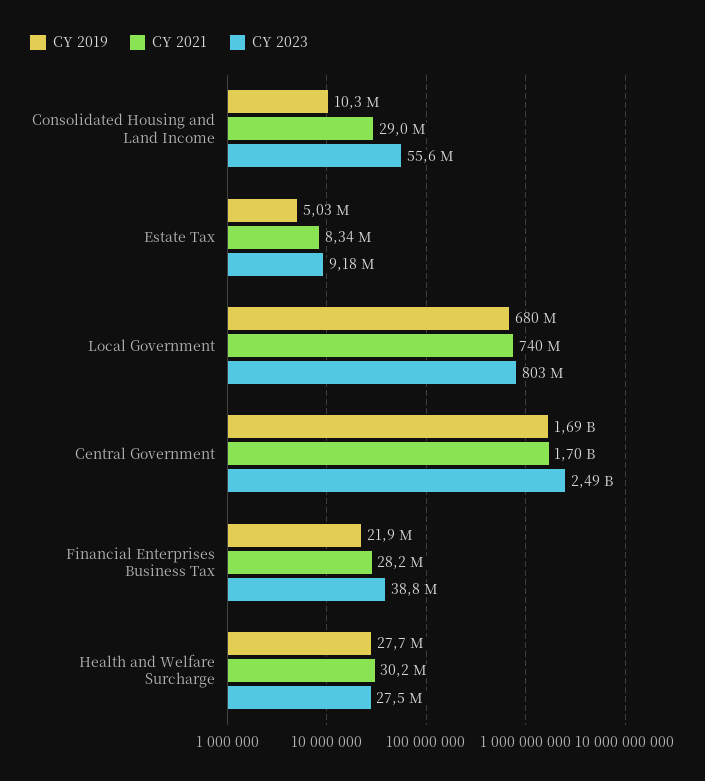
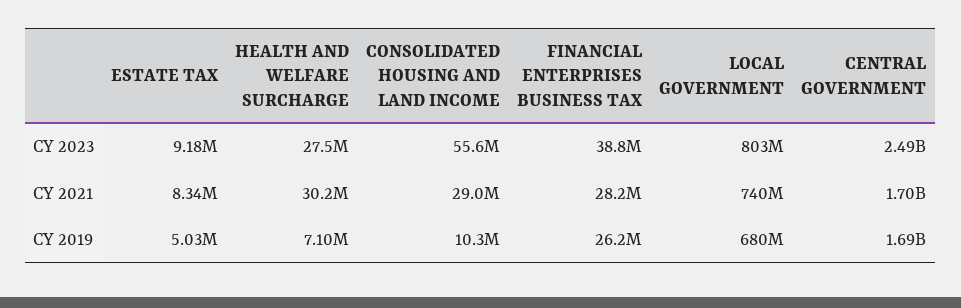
  {
    "CY 2019": {
      "Consolidated Housing and Land Income": 10300000,
      "Estate Tax": 5030000,
      "Local Government": 680000000,
      "Central Government": 1690000000,
-     "Financial Enterprises Business Tax": 21900000,
+     "Financial Enterprises Business Tax": 26200000,
-     "Health and Welfare Surcharge": 27700000
+     "Health and Welfare Surcharge": 7100000
    },
    "CY 2021": {
      "Consolidated Housing and Land Income": 29000000,
      "Estate Tax": 8340000,
      "Local Government": 740000000,
      "Central Government": 1700000000,
      "Financial Enterprises Business Tax": 28200000,
      "Health and Welfare Surcharge": 30200000
    },
    "CY 2023": {
      "Consolidated Housing and Land Income": 55600000,
      "Estate Tax": 9180000,
      "Local Government": 803000000,
      "Central Government": 2490000000,
      "Financial Enterprises Business Tax": 38800000,
      "Health and Welfare Surcharge": 27500000
    }
  }

